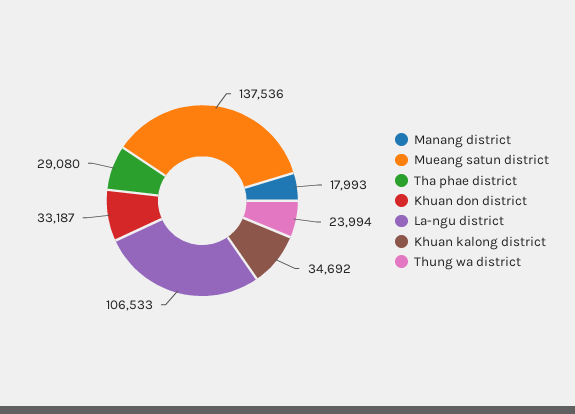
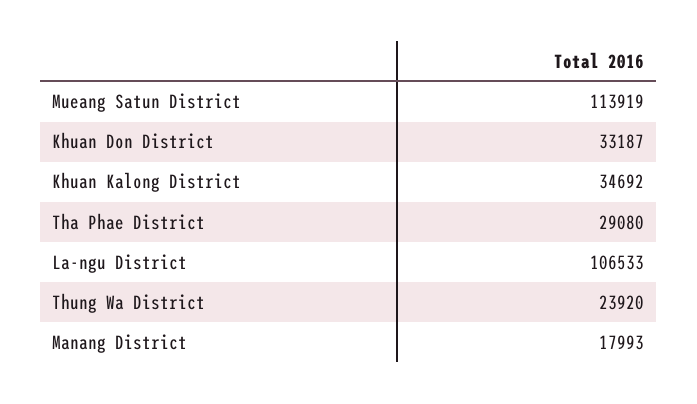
  {
    "Manang district": 17993,
-   "Mueang satun district": 137536,
+   "Mueang satun district": 113919,
    "Tha phae district": 29080,
    "Khuan don district": 33187,
    "La-ngu district": 106533,
    "Khuan kalong district": 34692,
-   "Thung wa district": 23994
+   "Thung wa district": 23920
  }

